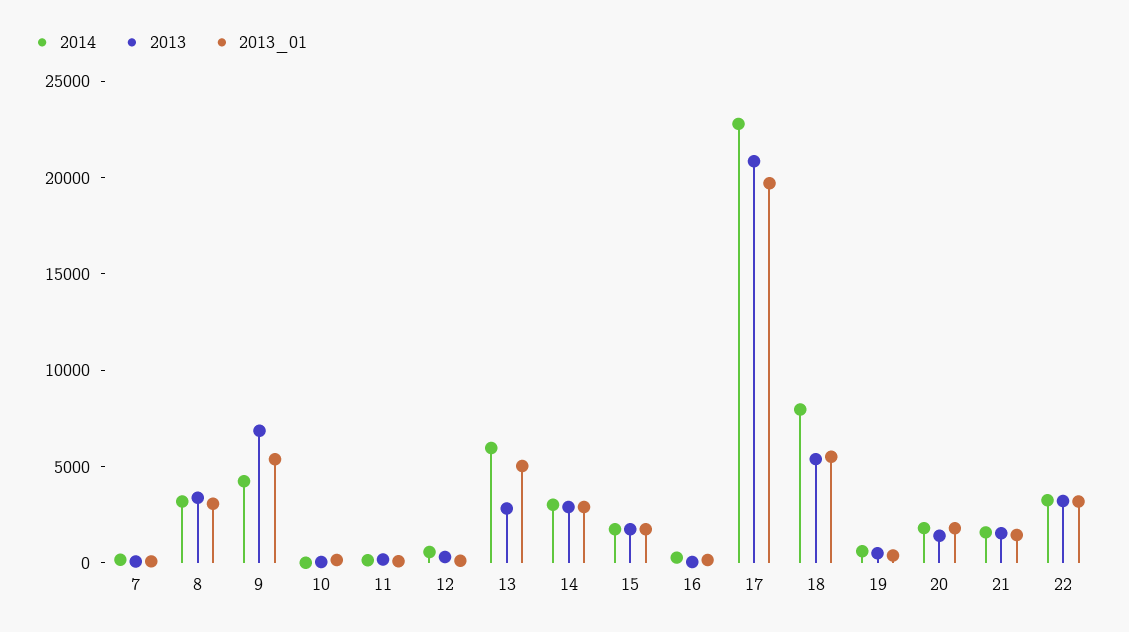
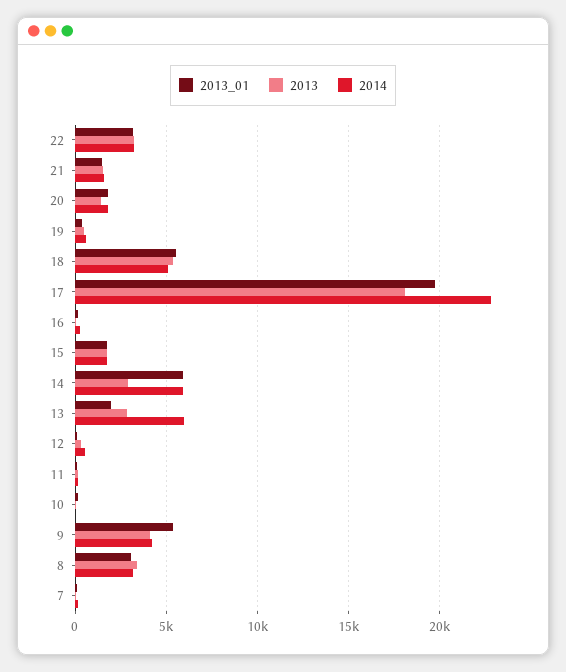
  {
    "2014": {
      "7": 0,
      "8": 3000,
      "9": 4000,
      "10": 0,
      "11": 0,
      "12": 500,
      "13": 6000,
-     "14": 3000,
+     "14": 6000,
      "15": 1500,
      "16": 500,
      "17": 23000,
-     "18": 8000,
+     "18": 5000,
      "19": 500,
      "20": 2000,
      "21": 1500,
      "22": 3500
    },
    "2013": {
      "7": 0,
      "8": 3500,
-     "9": 7000,
+     "9": 4000,
      "10": 0,
      "11": 0,
      "12": 500,
      "13": 3000,
      "14": 3000,
      "15": 1500,
      "16": 0,
-     "17": 21000,
+     "17": 18000,
      "18": 5500,
      "19": 500,
      "20": 1500,
      "21": 1500,
      "22": 3000
    },
    "2013_01": {
      "7": 0,
      "8": 3000,
      "9": 5500,
      "10": 0,
      "11": 0,
      "12": 0,
-     "13": 5000,
+     "13": 2000,
-     "14": 3000,
+     "14": 6000,
      "15": 1500,
      "16": 0,
      "17": 19500,
      "18": 5500,
      "19": 500,
      "20": 2000,
      "21": 1500,
      "22": 3000
    }
  }

